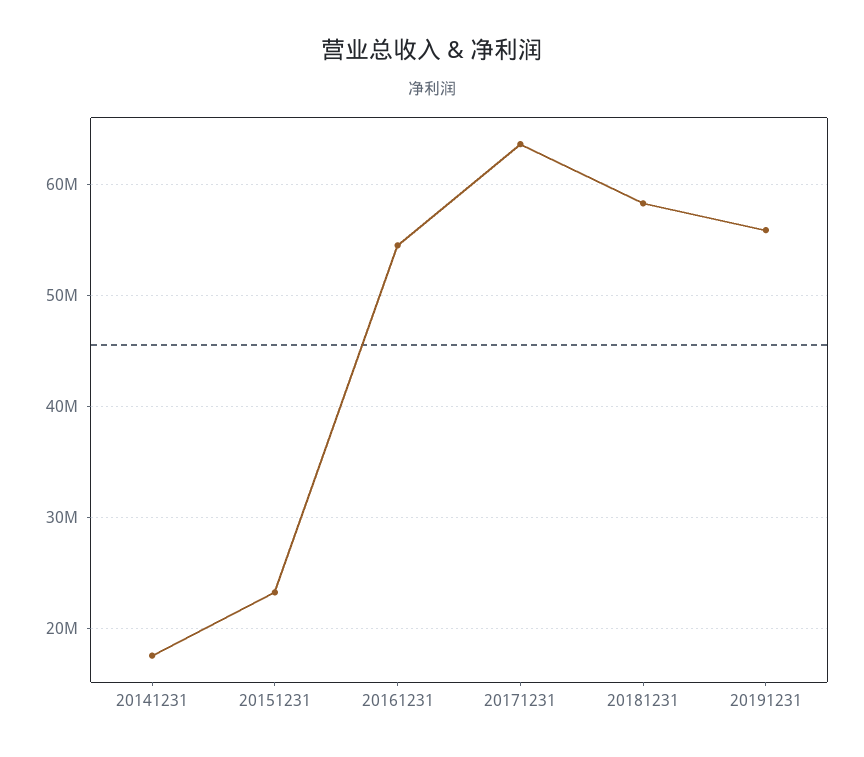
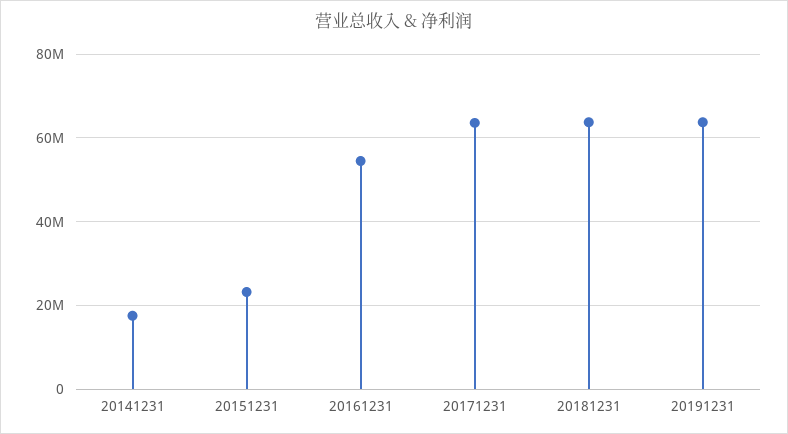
  {
    "20141231": 18000000,
    "20151231": 23000000,
    "20161231": 54000000,
    "20171231": 64000000,
-   "20181231": 58000000,
+   "20181231": 64000000,
-   "20191231": 56000000
+   "20191231": 64000000
  }

